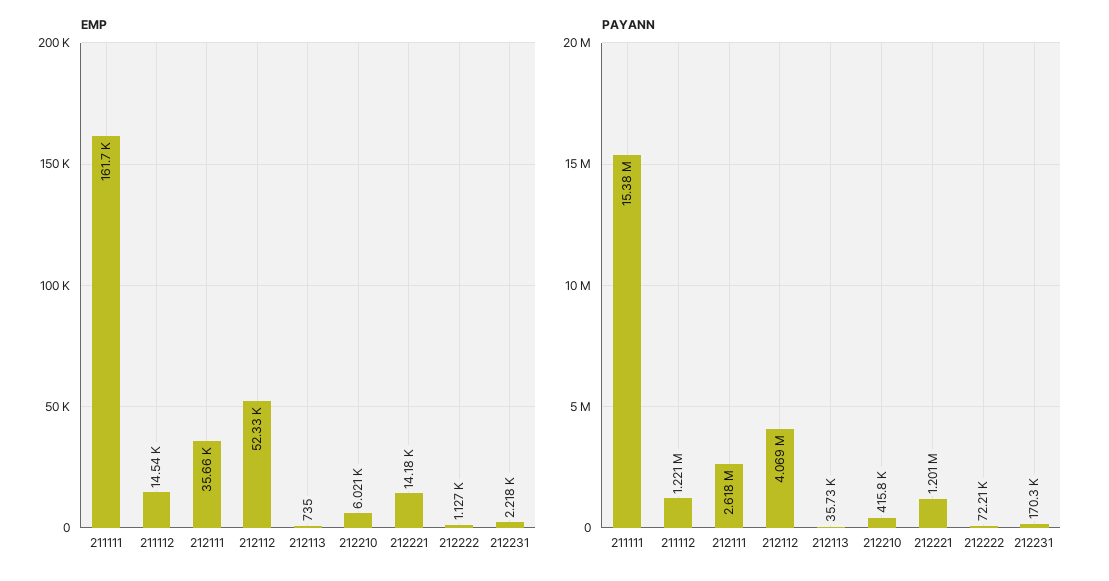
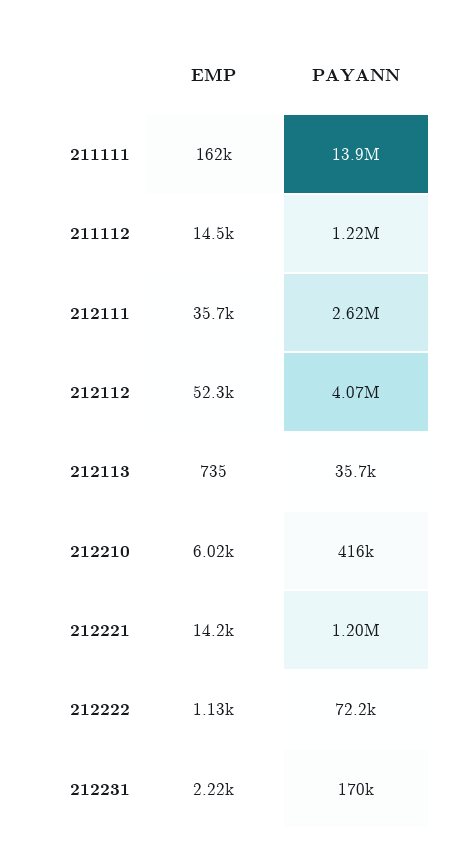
  {
    "EMP": {
      "211111": 161700,
      "211112": 14540,
      "212111": 35660,
      "212112": 52330,
      "212113": 735,
      "212210": 6021,
      "212221": 14180,
      "212222": 1127,
      "212231": 2218
    },
    "PAYANN": {
-     "211111": 15380000,
+     "211111": 13900000,
      "211112": 1221000,
      "212111": 2618000,
      "212112": 4069000,
      "212113": 35730,
      "212210": 415800,
      "212221": 1201000,
      "212222": 72210,
      "212231": 170300
    }
  }

